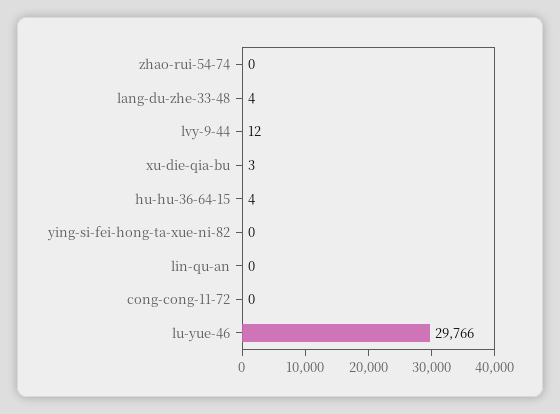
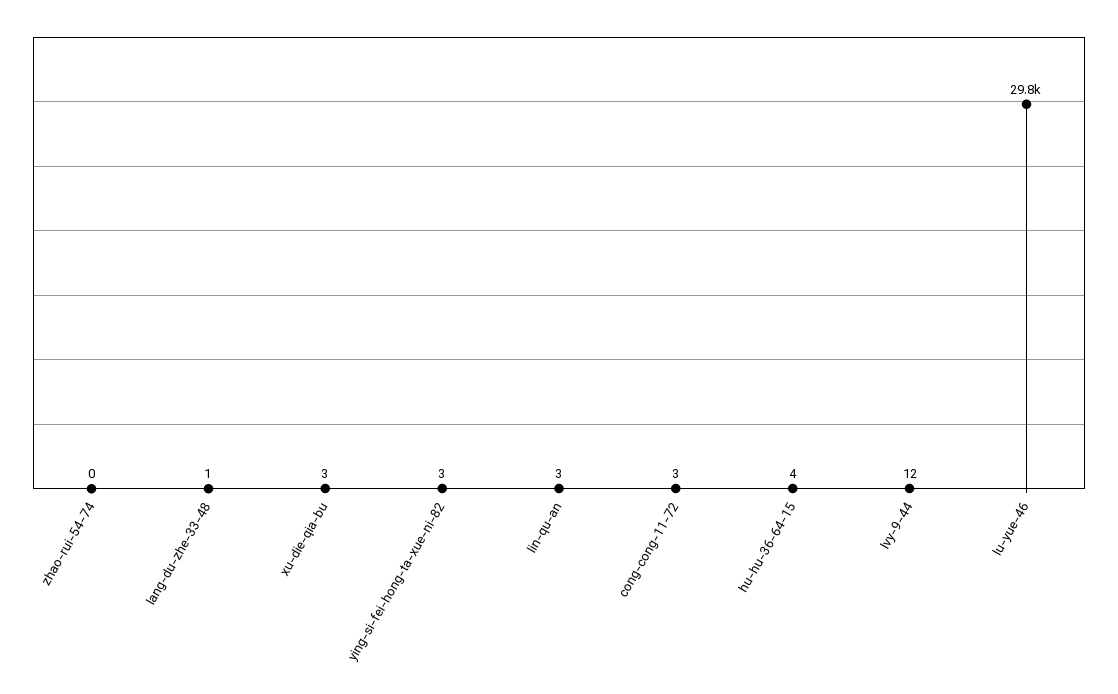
  {
    "zhao-rui-54-74": 0,
-   "lang-du-zhe-33-48": 4,
+   "lang-du-zhe-33-48": 1,
    "lvy-9-44": 12,
    "xu-die-qia-bu": 3,
    "hu-hu-36-64-15": 4,
-   "ying-si-fei-hong-ta-xue-ni-82": 0,
+   "ying-si-fei-hong-ta-xue-ni-82": 3,
-   "lin-qu-an": 0,
+   "lin-qu-an": 3,
-   "cong-cong-11-72": 0,
+   "cong-cong-11-72": 3,
    "lu-yue-46": 29766
  }

